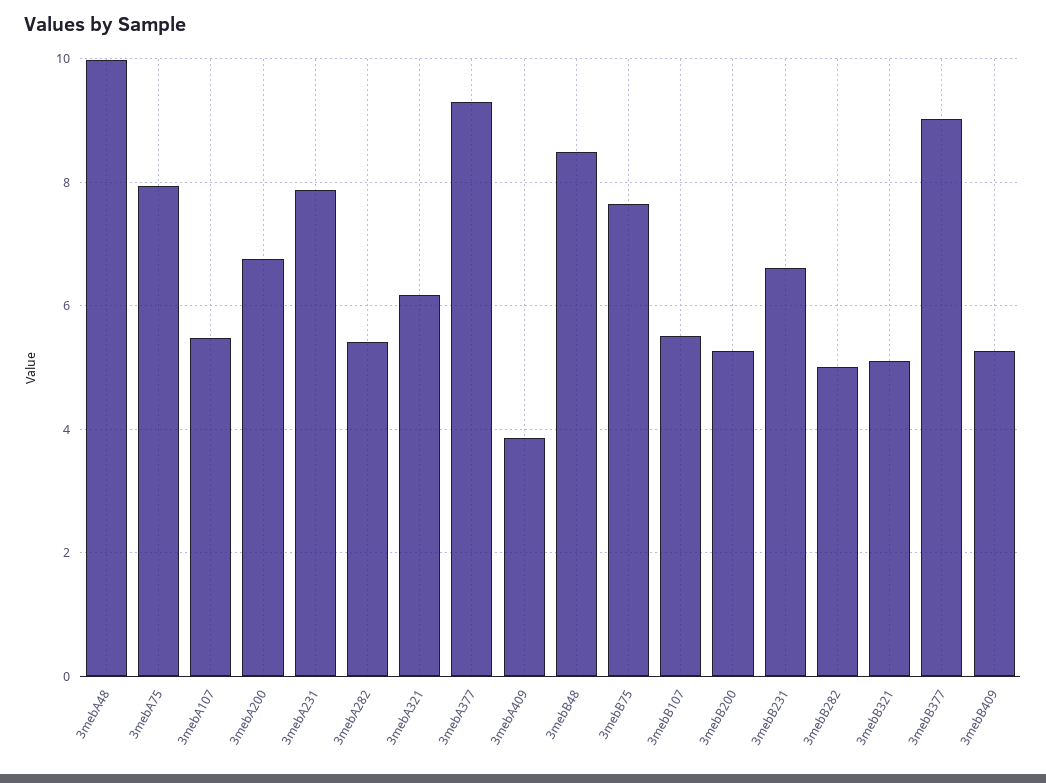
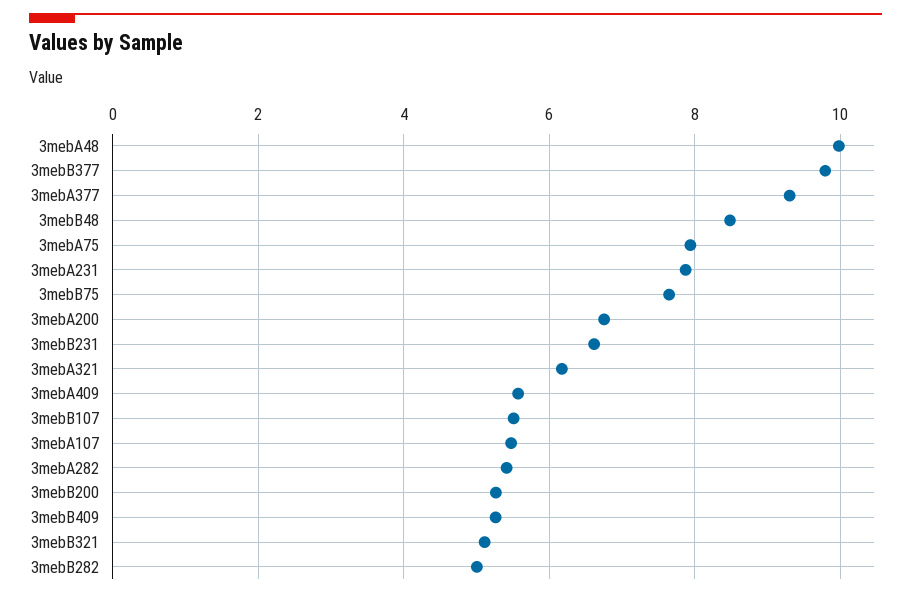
  {
    "3mebA48": 10,
    "3mebA75": 8,
    "3mebA107": 5.4,
    "3mebA200": 6.8,
    "3mebA231": 7.8,
    "3mebA282": 5.4,
    "3mebA321": 6.2,
    "3mebA377": 9.4,
-   "3mebA409": 3.8,
+   "3mebA409": 5.6,
    "3mebB48": 8.4,
    "3mebB75": 7.6,
    "3mebB107": 5.6,
    "3mebB200": 5.2,
    "3mebB231": 6.6,
    "3mebB282": 5,
    "3mebB321": 5.2,
-   "3mebB377": 9,
+   "3mebB377": 9.8,
    "3mebB409": 5.2
  }

